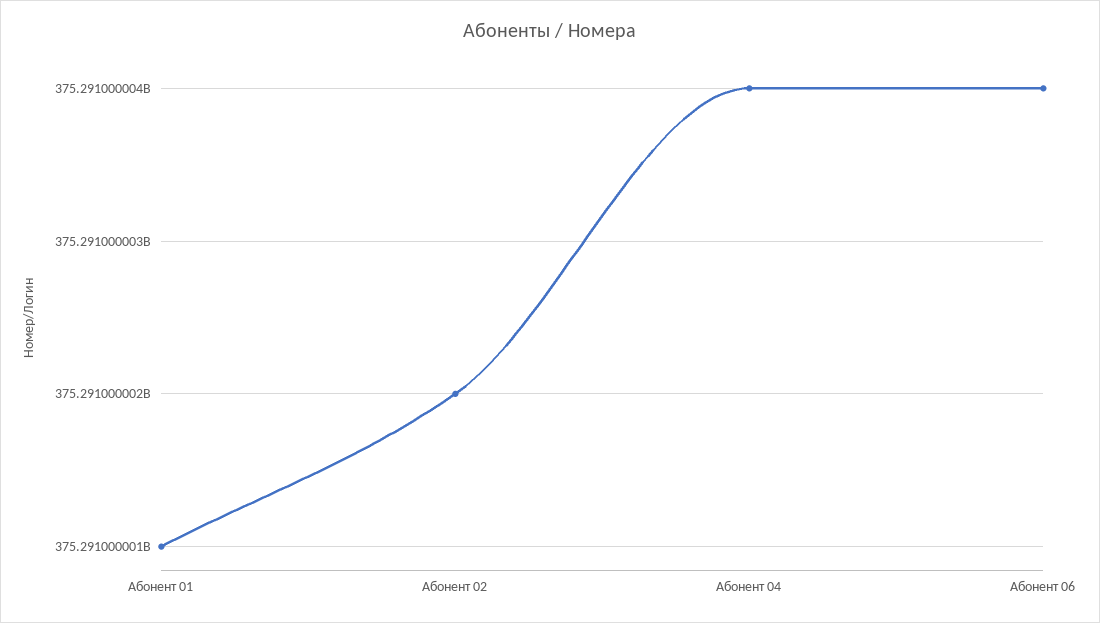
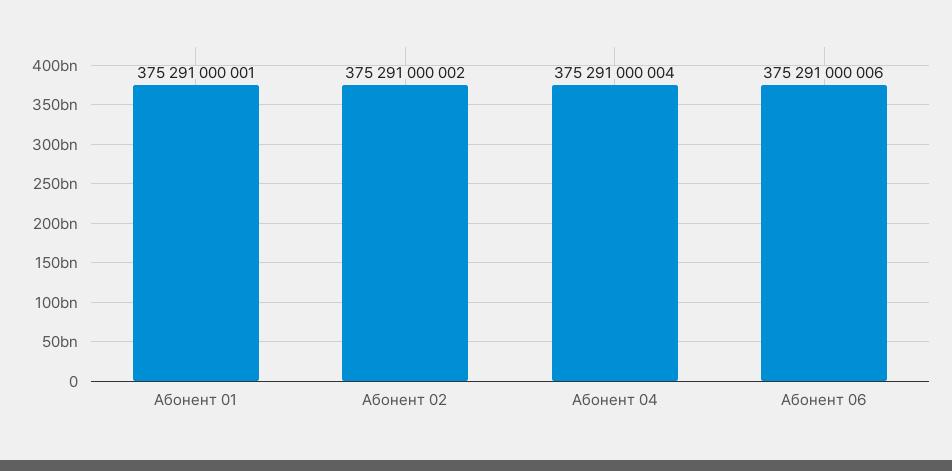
  {
    "Абонент 01": 375291000001,
    "Абонент 02": 375291000002,
    "Абонент 04": 375291000004,
-   "Абонент 06": 375291000004
+   "Абонент 06": 375291000006
  }

